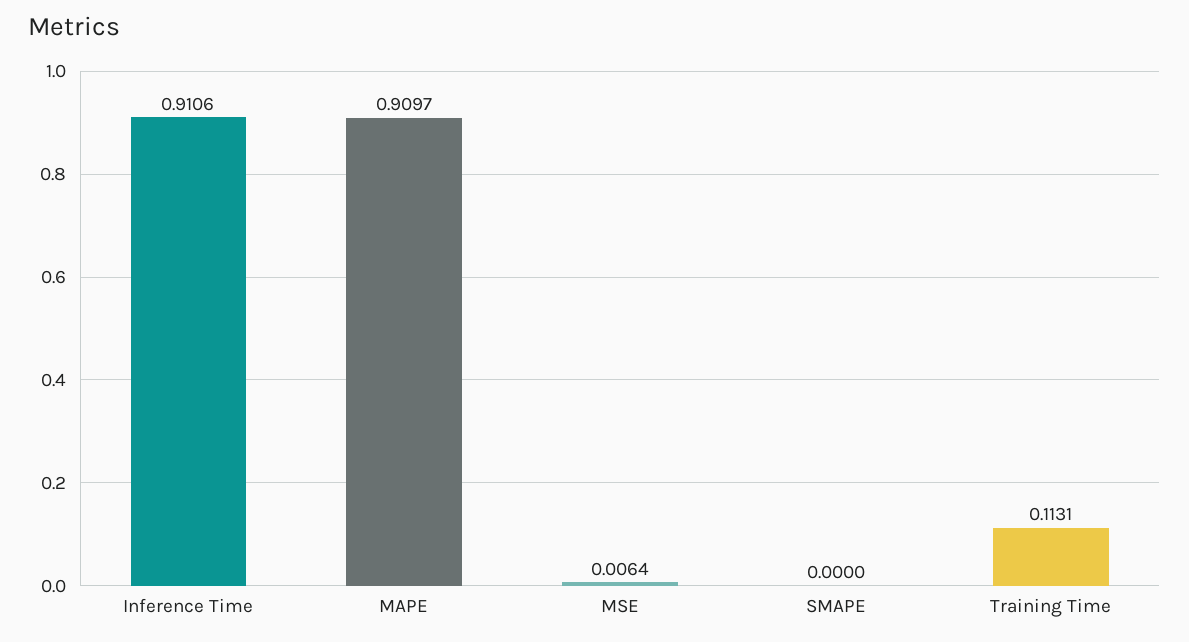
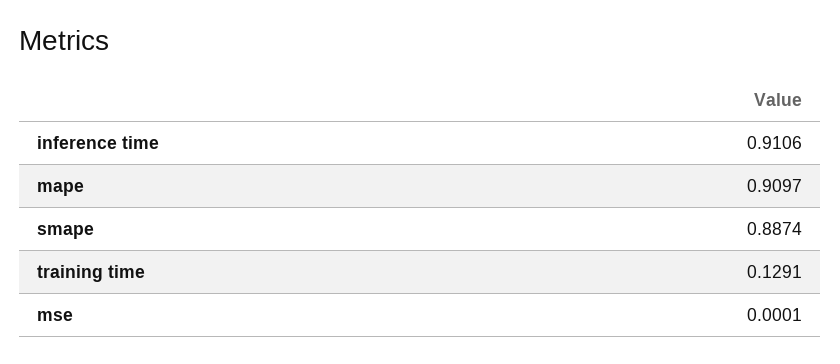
  {
    "Inference Time": 0.9106,
    "MAPE": 0.9097,
-   "MSE": 0.0064,
+   "MSE": 0.0001,
-   "SMAPE": 0,
+   "SMAPE": 0.8874,
-   "Training Time": 0.1131
+   "Training Time": 0.1291
  }

